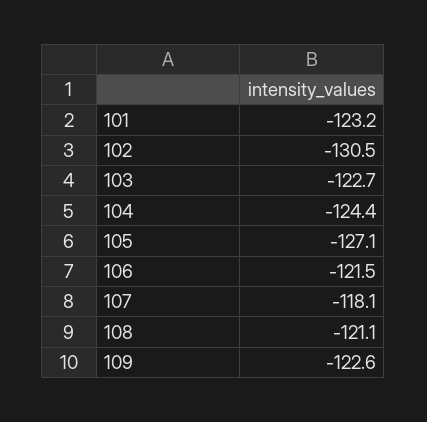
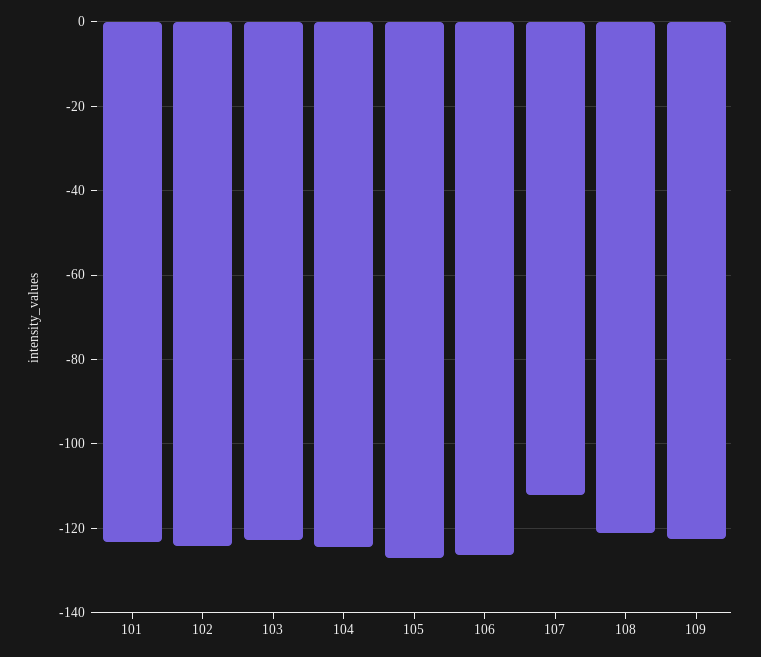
  {
    "101": -123.2,
-   "102": -130.5,
+   "102": -124,
    "103": -122.7,
    "104": -124.4,
    "105": -127.1,
-   "106": -121.5,
+   "106": -126,
-   "107": -118.1,
+   "107": -112,
    "108": -121.1,
    "109": -122.6
  }

